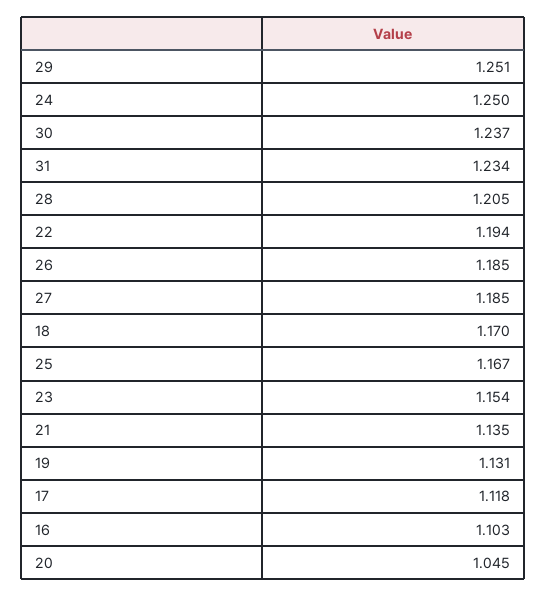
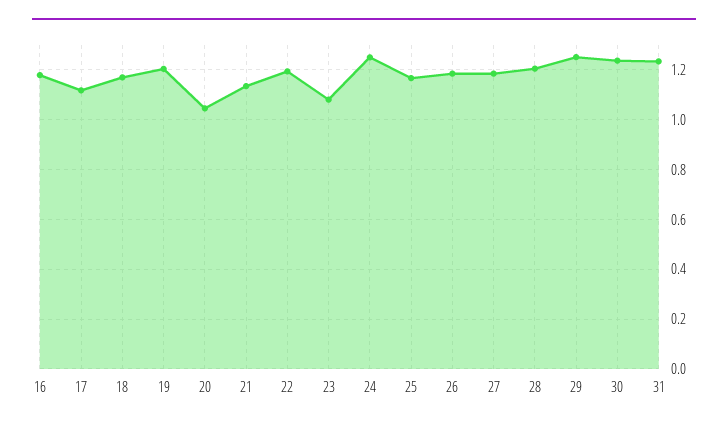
  {
    "29": 1.251,
    "24": 1.25,
    "30": 1.237,
    "31": 1.234,
    "28": 1.205,
    "22": 1.194,
    "26": 1.185,
    "27": 1.185,
    "18": 1.17,
    "25": 1.167,
-   "23": 1.154,
+   "23": 1.075,
    "21": 1.135,
-   "19": 1.131,
+   "19": 1.2,
    "17": 1.118,
-   "16": 1.103,
+   "16": 1.175,
    "20": 1.045
  }

